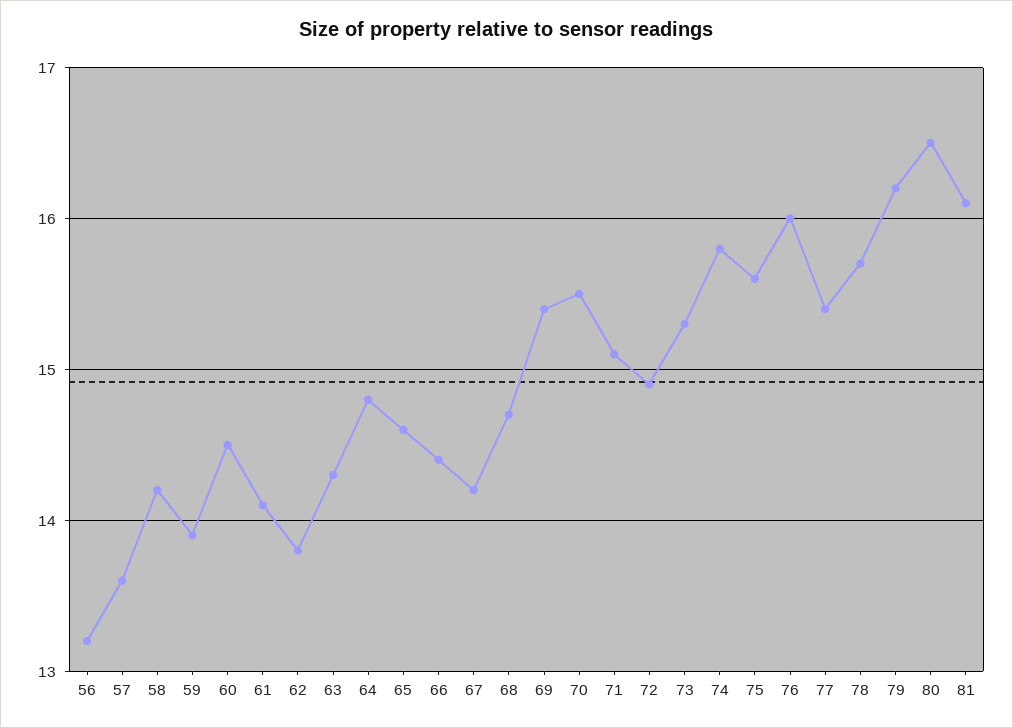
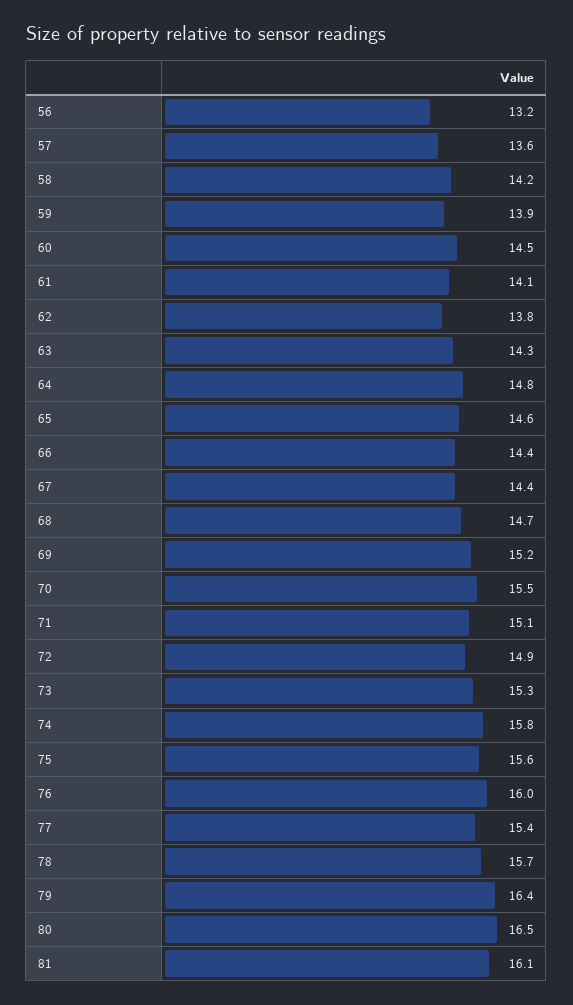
  {
    "56": 13.2,
    "57": 13.6,
    "58": 14.2,
    "59": 13.9,
    "60": 14.5,
    "61": 14.1,
    "62": 13.8,
    "63": 14.3,
    "64": 14.8,
    "65": 14.6,
    "66": 14.4,
-   "67": 14.2,
+   "67": 14.4,
    "68": 14.7,
-   "69": 15.4,
+   "69": 15.2,
    "70": 15.5,
    "71": 15.1,
    "72": 14.9,
    "73": 15.3,
    "74": 15.8,
    "75": 15.6,
    "76": 16,
    "77": 15.4,
    "78": 15.7,
-   "79": 16.2,
+   "79": 16.4,
    "80": 16.5,
    "81": 16.1
  }

